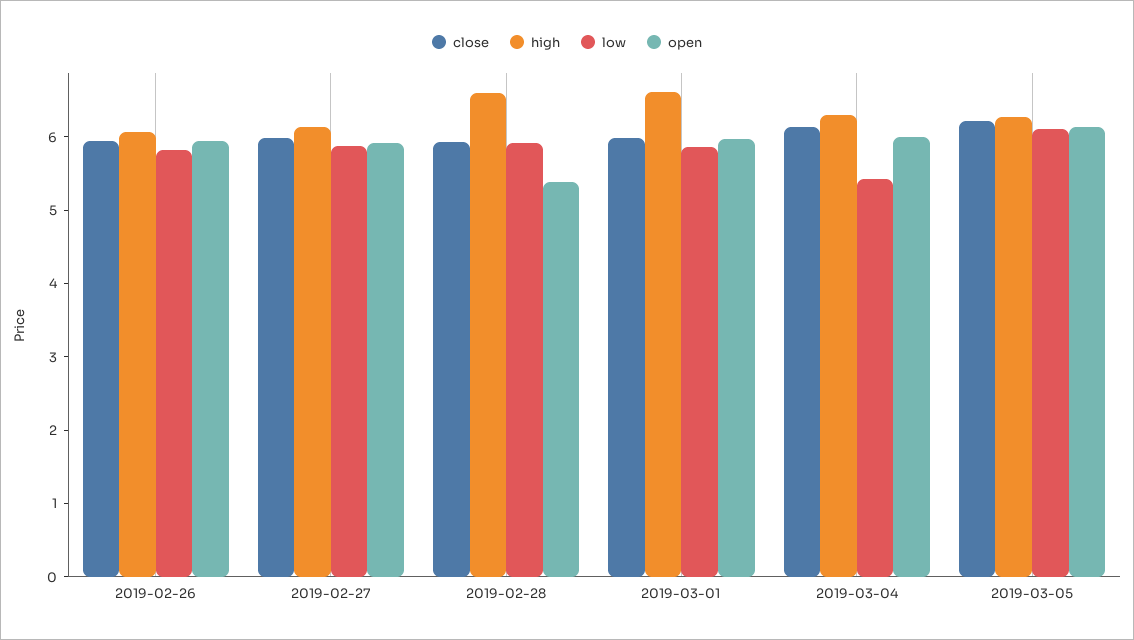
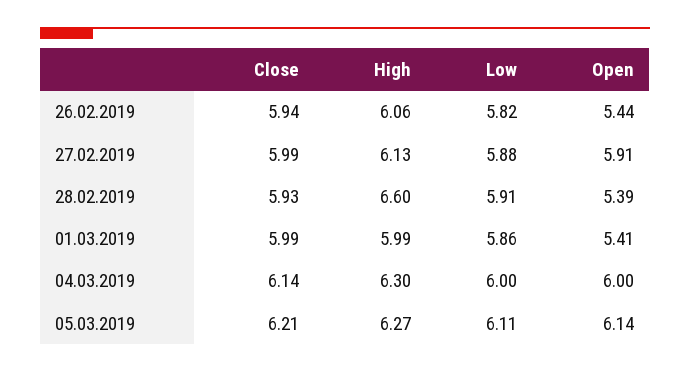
  {
    "close": {
      "2019-02-26": 5.94,
      "2019-02-27": 5.99,
      "2019-02-28": 5.93,
      "2019-03-01": 5.99,
      "2019-03-04": 6.14,
      "2019-03-05": 6.21
    },
    "high": {
      "2019-02-26": 6.06,
      "2019-02-27": 6.13,
      "2019-02-28": 6.6,
-     "2019-03-01": 6.6,
+     "2019-03-01": 5.99,
      "2019-03-04": 6.3,
      "2019-03-05": 6.27
    },
    "low": {
      "2019-02-26": 5.82,
      "2019-02-27": 5.88,
      "2019-02-28": 5.91,
      "2019-03-01": 5.86,
-     "2019-03-04": 5.4,
+     "2019-03-04": 6,
      "2019-03-05": 6.11
    },
    "open": {
-     "2019-02-26": 6,
+     "2019-02-26": 5.44,
      "2019-02-27": 5.91,
      "2019-02-28": 5.39,
-     "2019-03-01": 6,
+     "2019-03-01": 5.41,
      "2019-03-04": 6,
      "2019-03-05": 6.14
    }
  }

